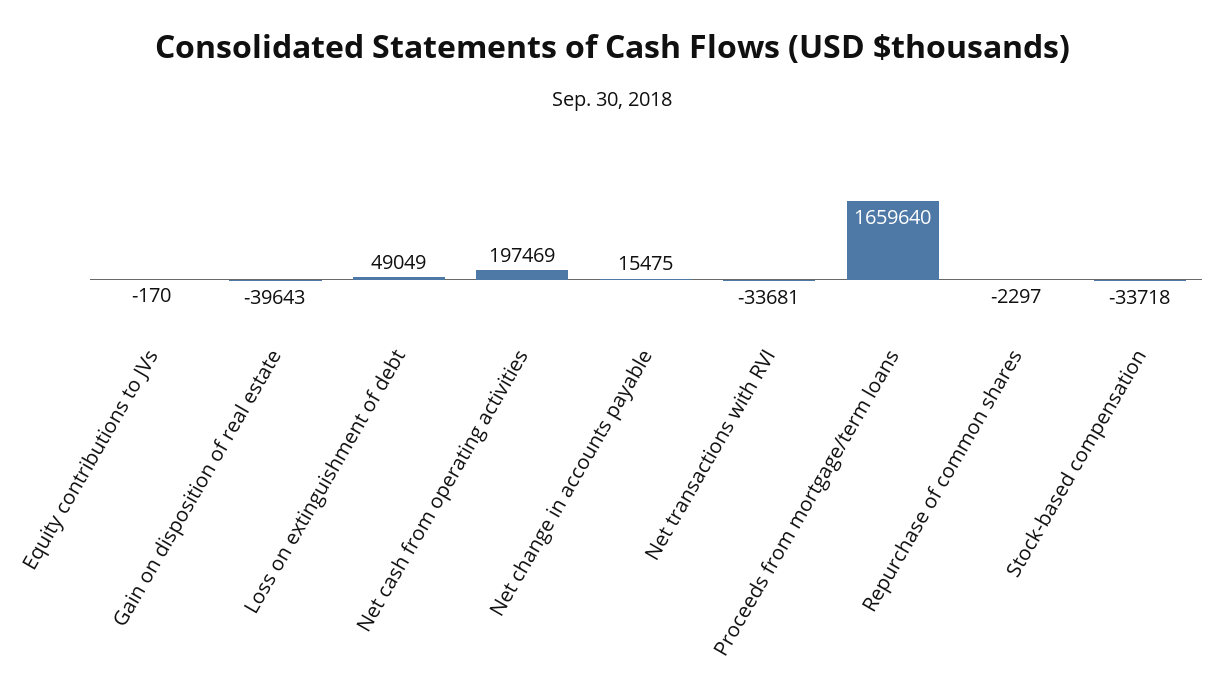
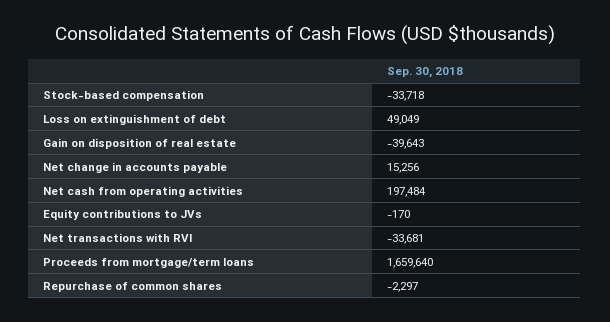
  {
    "Equity contributions to JVs": -170,
    "Gain on disposition of real estate": -39643,
    "Loss on extinguishment of debt": 49049,
-   "Net cash from operating activities": 197469,
+   "Net cash from operating activities": 197484,
-   "Net change in accounts payable": 15475,
+   "Net change in accounts payable": 15256,
    "Net transactions with RVI": -33681,
    "Proceeds from mortgage/term loans": 1659640,
    "Repurchase of common shares": -2297,
    "Stock-based compensation": -33718
  }

